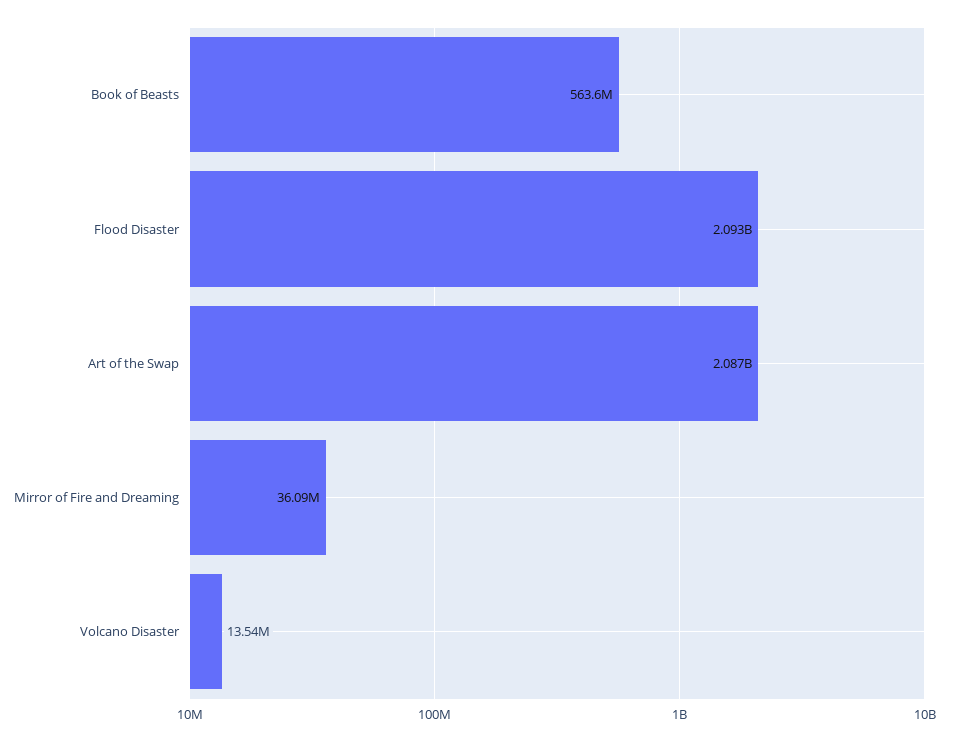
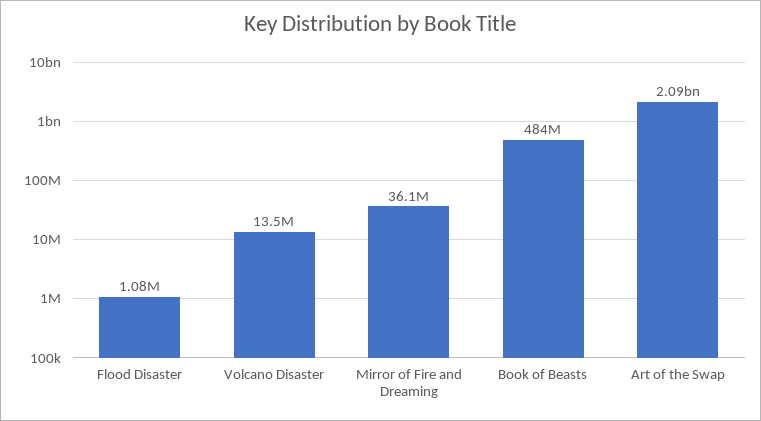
  {
-   "Book of Beasts": 563600000,
+   "Book of Beasts": 484000000,
-   "Flood Disaster": 2093000000,
+   "Flood Disaster": 1080000,
    "Art of the Swap": 2087000000,
    "Mirror of Fire and Dreaming": 36090000,
    "Volcano Disaster": 13540000
  }

